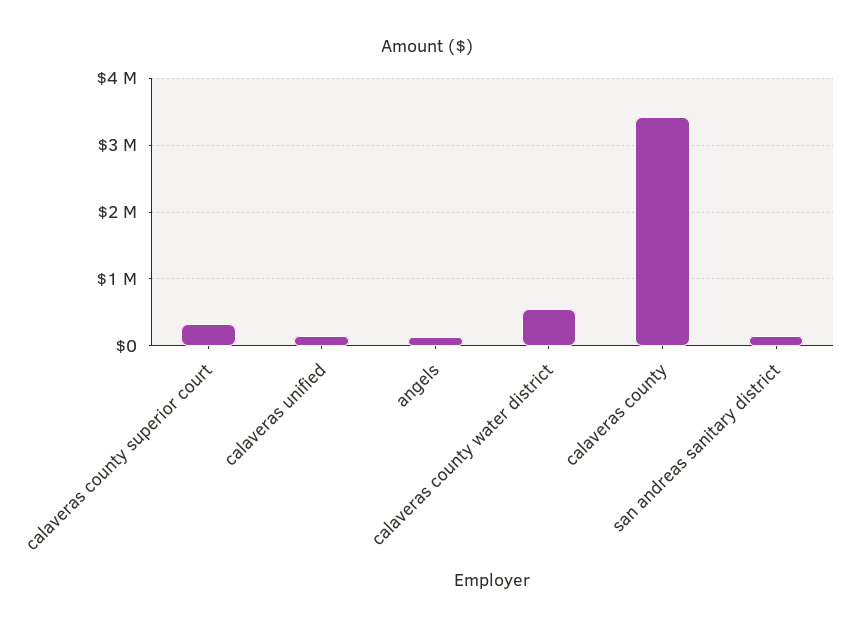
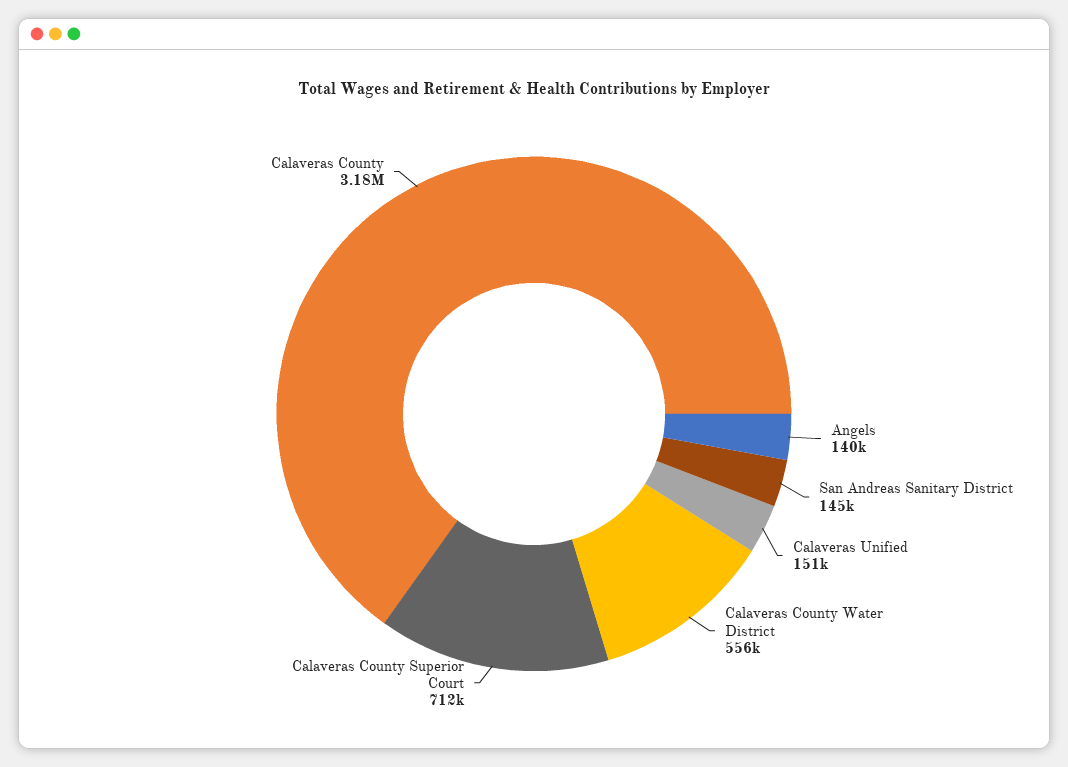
  {
-   "calaveras county superior court": 300000,
+   "calaveras county superior court": 712000,
    "calaveras unified": 151000,
    "angels": 140000,
    "calaveras county water district": 556000,
-   "calaveras county": 3400000,
+   "calaveras county": 3180000,
    "san andreas sanitary district": 145000
  }

